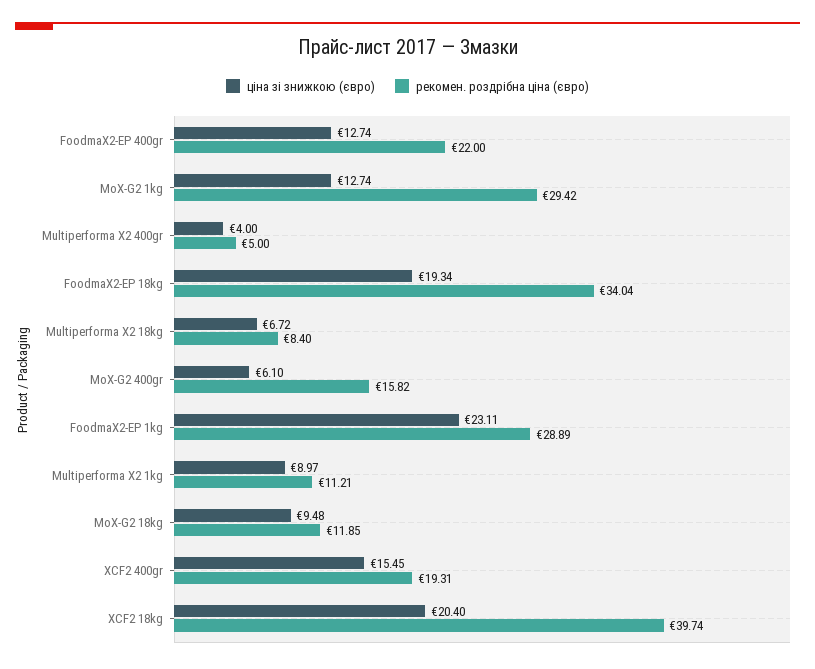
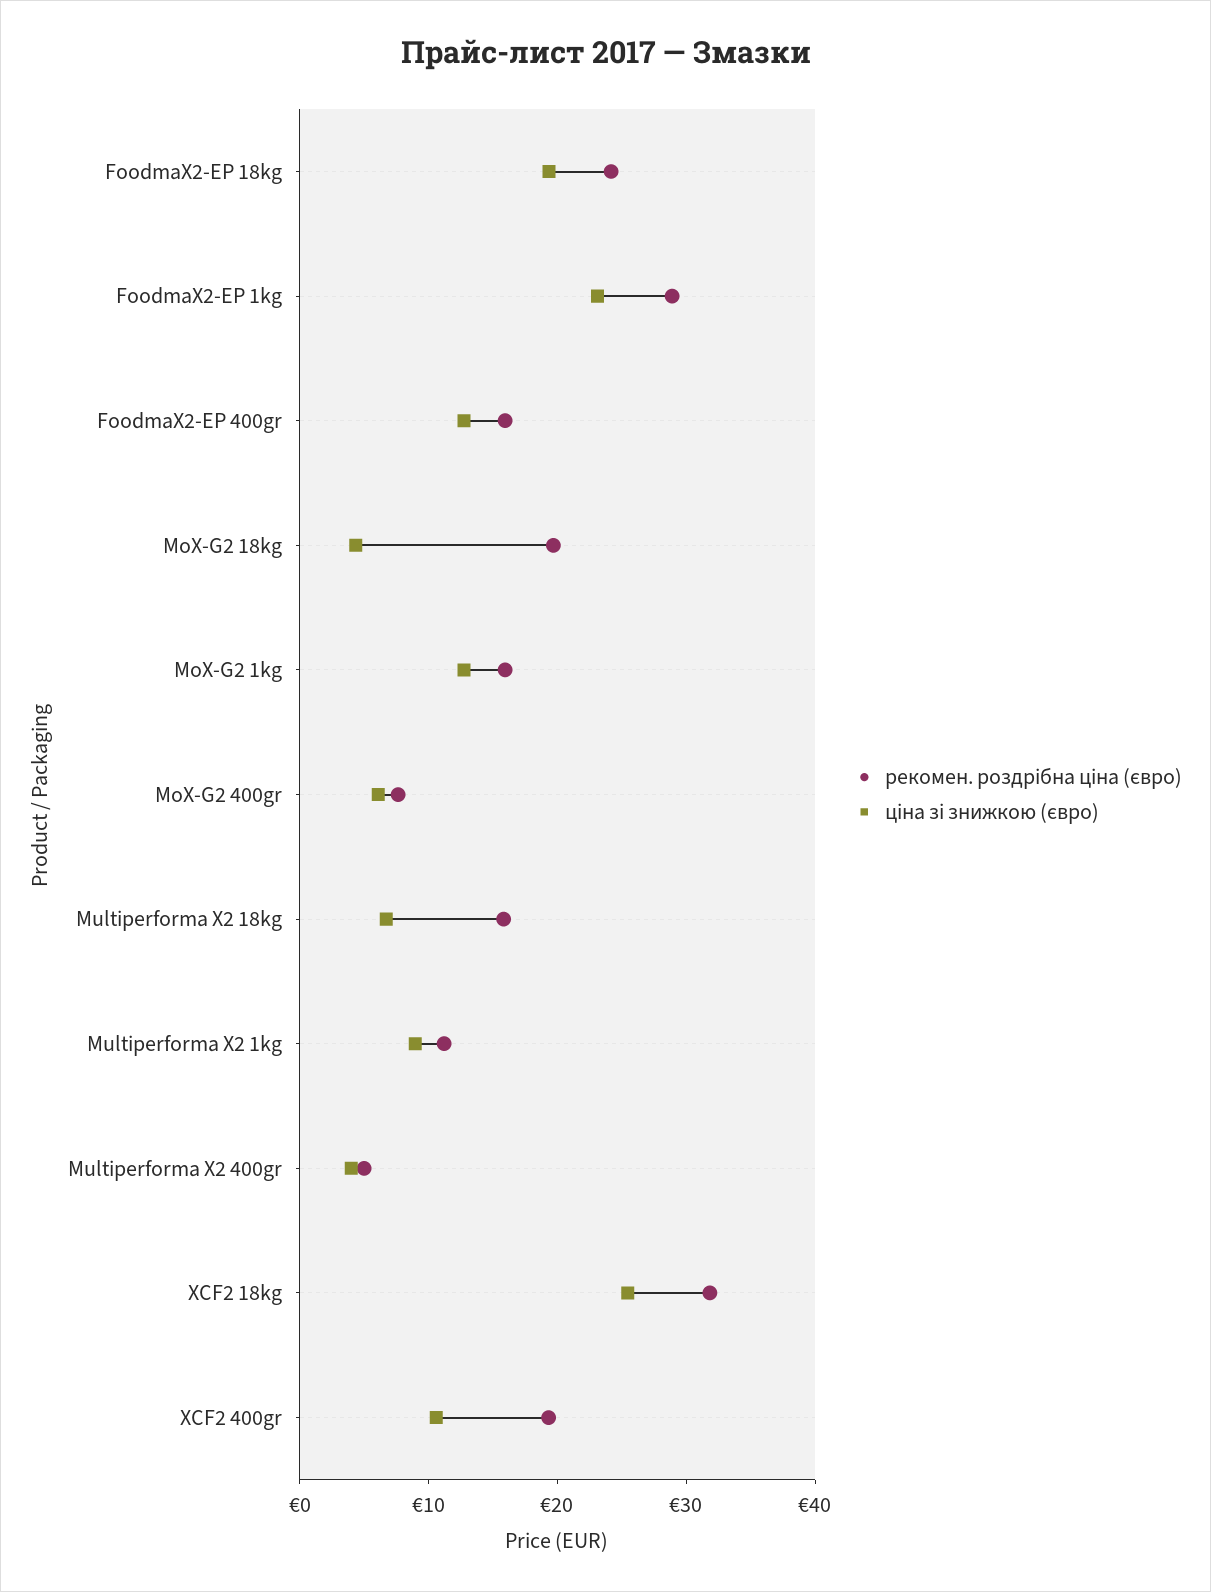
  {
    "ціна зі знижкою (євро)": {
      "FoodmaX2-EP 400gr": 12.74,
      "MoX-G2 1kg": 12.74,
      "Multiperforma X2 400gr": 4,
      "FoodmaX2-EP 18kg": 19.34,
      "Multiperforma X2 18kg": 6.72,
      "MoX-G2 400gr": 6.1,
      "FoodmaX2-EP 1kg": 23.11,
      "Multiperforma X2 1kg": 8.97,
-     "MoX-G2 18kg": 9.48,
+     "MoX-G2 18kg": 4,
-     "XCF2 400gr": 15.45,
+     "XCF2 400gr": 10,
-     "XCF2 18kg": 20.4
+     "XCF2 18kg": 26
    },
    "рекомен. роздрібна ціна (євро)": {
-     "FoodmaX2-EP 400gr": 22,
+     "FoodmaX2-EP 400gr": 16,
-     "MoX-G2 1kg": 29.42,
+     "MoX-G2 1kg": 16,
      "Multiperforma X2 400gr": 5,
-     "FoodmaX2-EP 18kg": 34.04,
+     "FoodmaX2-EP 18kg": 24,
-     "Multiperforma X2 18kg": 8.4,
+     "Multiperforma X2 18kg": 16,
-     "MoX-G2 400gr": 15.82,
+     "MoX-G2 400gr": 8,
      "FoodmaX2-EP 1kg": 28.89,
      "Multiperforma X2 1kg": 11.21,
-     "MoX-G2 18kg": 11.85,
+     "MoX-G2 18kg": 20,
      "XCF2 400gr": 19.31,
-     "XCF2 18kg": 39.74
+     "XCF2 18kg": 32
    }
  }

